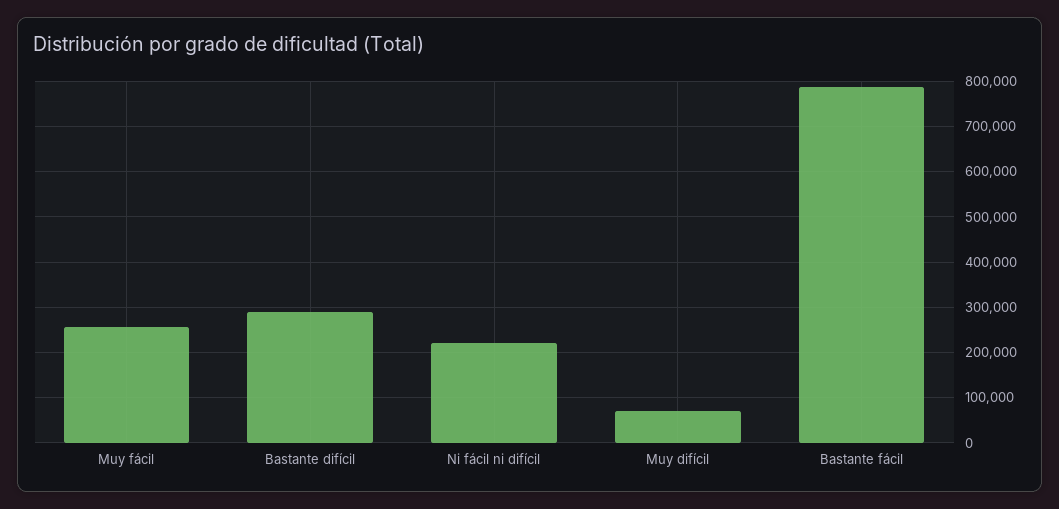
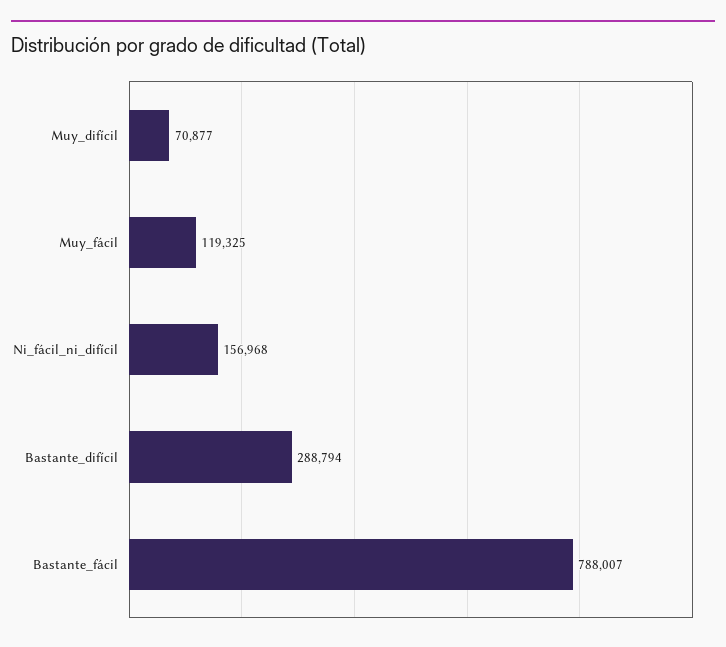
  {
-   "Muy fácil": 260000,
+   "Muy fácil": 119325,
    "Bastante difícil": 288794,
-   "Ni fácil ni difícil": 220000,
+   "Ni fácil ni difícil": 156968,
    "Muy difícil": 70877,
    "Bastante fácil": 788007
  }

